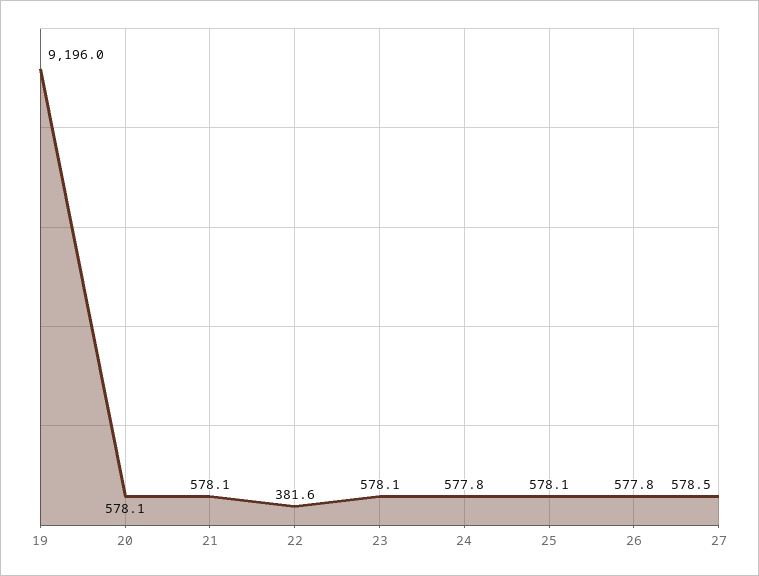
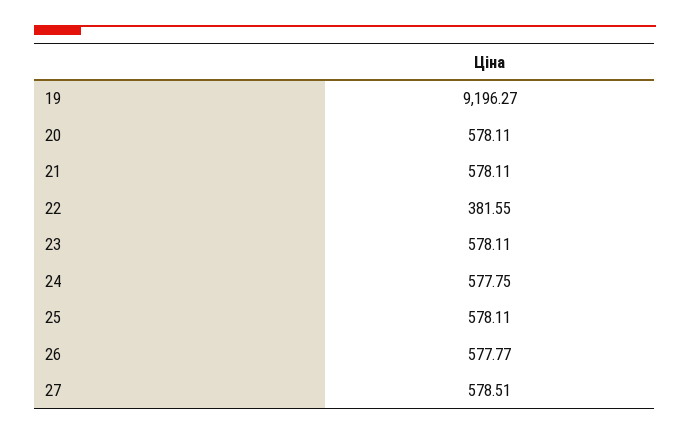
  {
-   "19": 9196,
+   "19": 9196.27,
    "20": 578.11,
    "21": 578.11,
    "22": 381.55,
    "23": 578.11,
    "24": 577.75,
    "25": 578.11,
    "26": 577.77,
    "27": 578.51
  }

